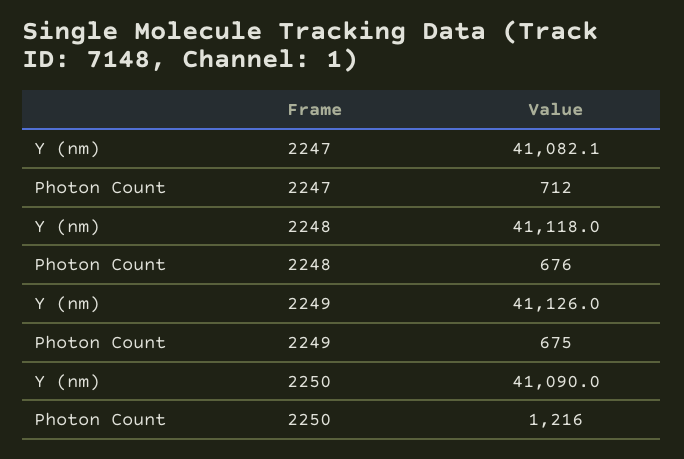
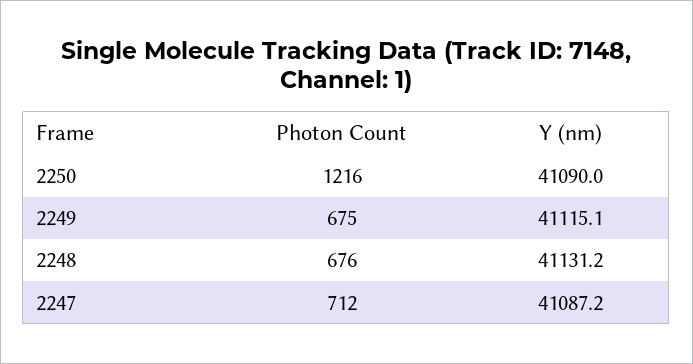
  {
    "Y (nm)": {
-     "2247": 41082.1,
+     "2247": 41087.2,
-     "2248": 41118,
+     "2248": 41131.2,
-     "2249": 41126,
+     "2249": 41115.1,
      "2250": 41090
    },
    "Photon Count": {
      "2247": 712,
      "2248": 676,
      "2249": 675,
      "2250": 1216
    }
  }

